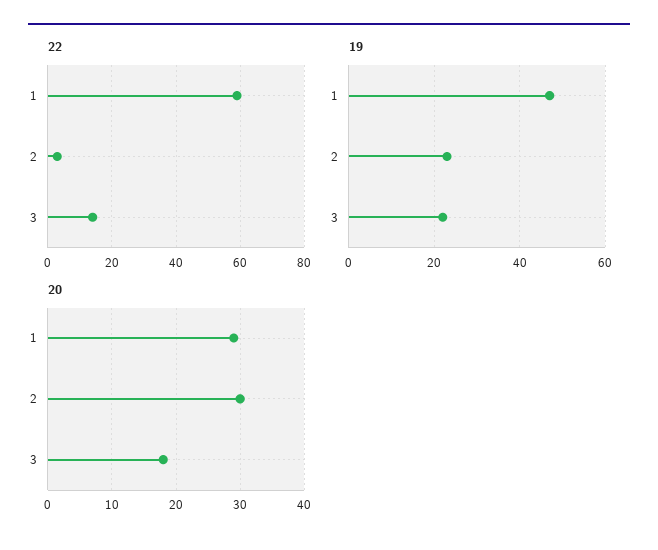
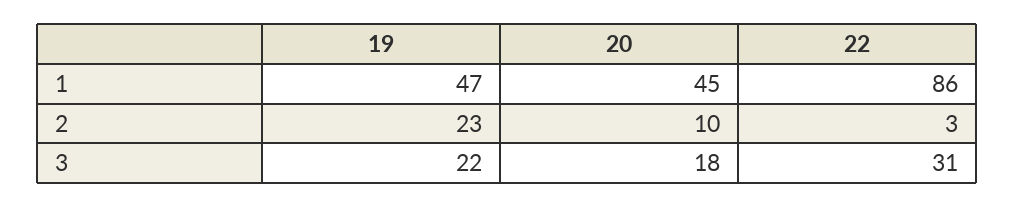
  {
    "22": {
-     "1": 60,
+     "1": 86,
      "2": 3,
-     "3": 15
+     "3": 31
    },
    "19": {
      "1": 47,
      "2": 23,
      "3": 22
    },
    "20": {
-     "1": 29,
+     "1": 45,
-     "2": 30,
+     "2": 10,
      "3": 18
    }
  }

